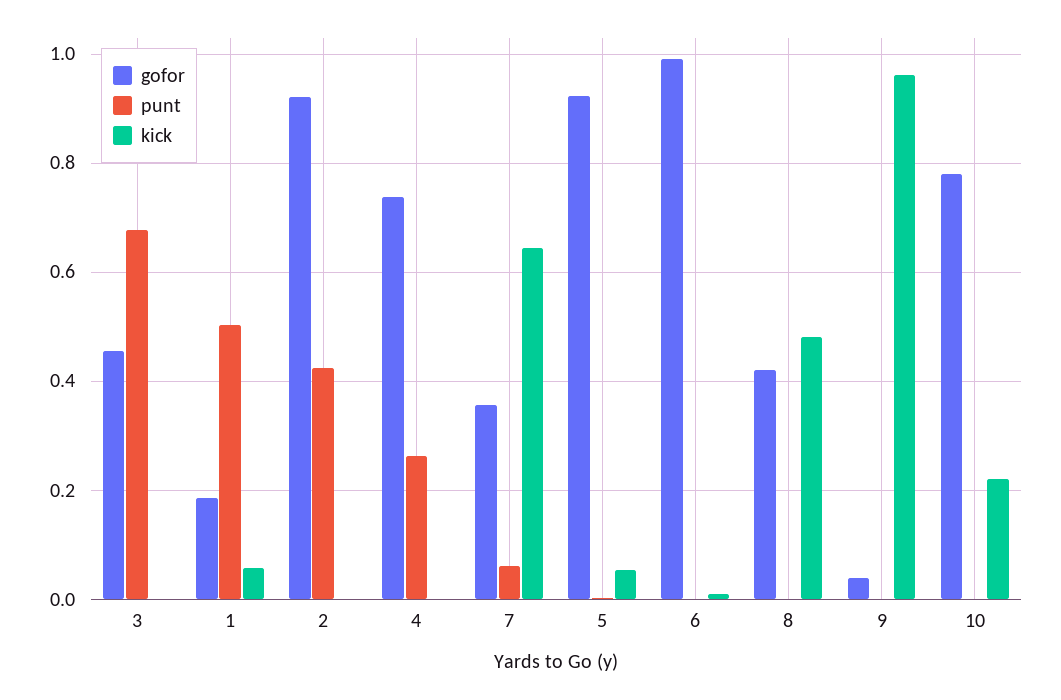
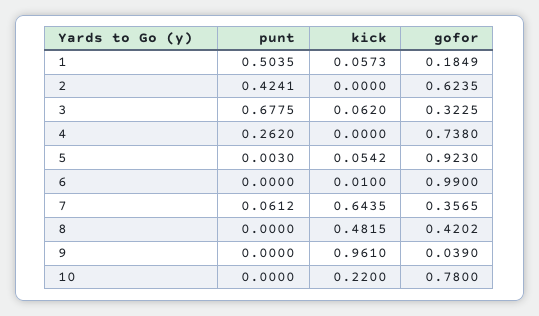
  {
    "gofor": {
-     "3": 0.46,
+     "3": 0.3225,
      "1": 0.1849,
-     "2": 0.92,
+     "2": 0.6235,
      "4": 0.738,
      "7": 0.3565,
      "5": 0.923,
      "6": 0.99,
      "8": 0.4202,
      "9": 0.039,
      "10": 0.78
    },
    "punt": {
      "3": 0.6775,
      "1": 0.5035,
      "2": 0.4241,
      "4": 0.262,
      "7": 0.0612,
      "5": 0.003,
      "6": 0,
      "8": 0,
      "9": 0,
      "10": 0
    },
    "kick": {
-     "3": 0,
+     "3": 0.062,
      "1": 0.0573,
      "2": 0,
      "4": 0,
      "7": 0.6435,
      "5": 0.0542,
      "6": 0.01,
      "8": 0.4815,
      "9": 0.961,
      "10": 0.22
    }
  }

